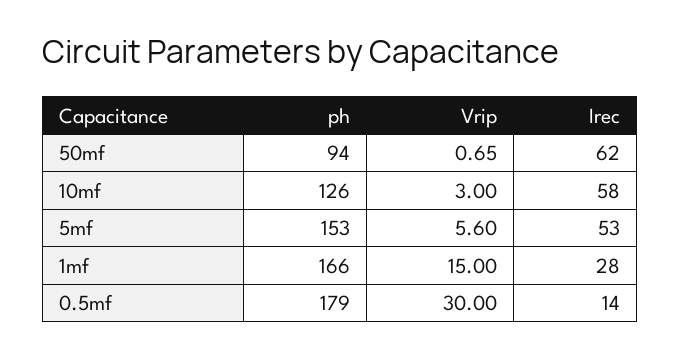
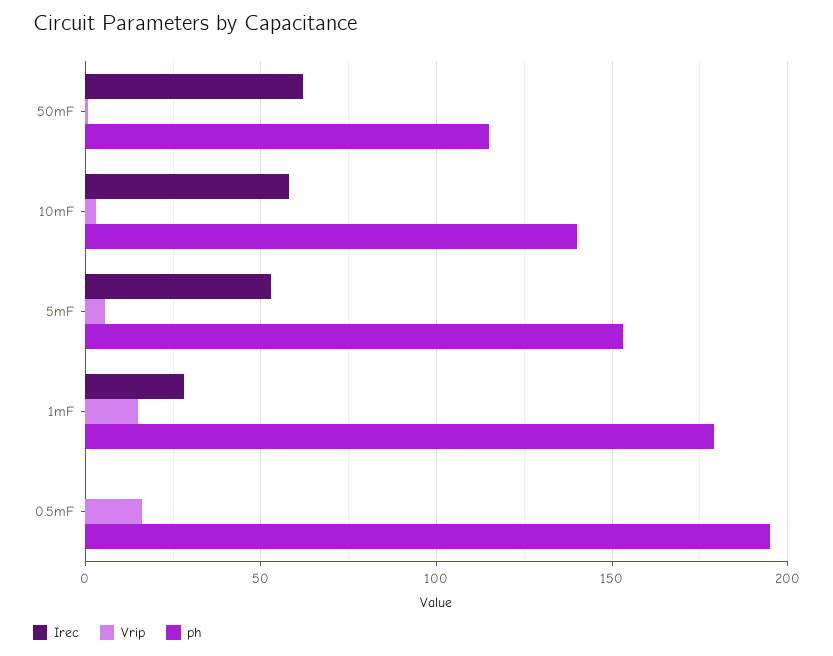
  {
    "ph": {
-     "50mf": 94,
+     "50mf": 115,
-     "10mf": 126,
+     "10mf": 140,
      "5mf": 153,
-     "1mf": 166,
+     "1mf": 180,
-     "0.5mf": 179
+     "0.5mf": 195
    },
    "Vrip": {
      "50mf": 0.65,
      "10mf": 3,
      "5mf": 5.6,
      "1mf": 15,
-     "0.5mf": 30
+     "0.5mf": 15
    },
    "Irec": {
      "50mf": 62,
      "10mf": 58,
      "5mf": 53,
      "1mf": 28,
-     "0.5mf": 14
+     "0.5mf": 0
    }
  }

